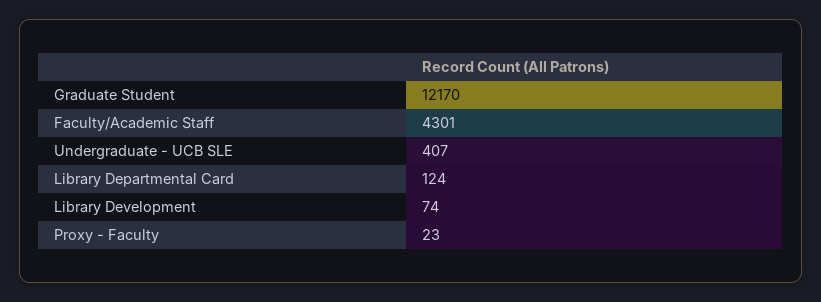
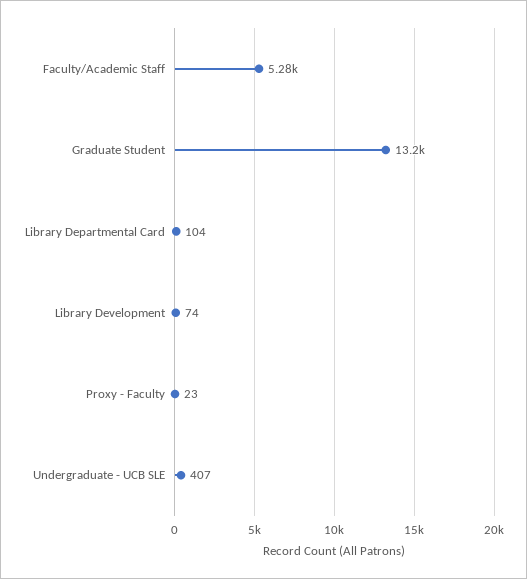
  {
-   "Graduate Student": 12170,
+   "Graduate Student": 13200,
-   "Faculty/Academic Staff": 4301,
+   "Faculty/Academic Staff": 5280,
    "Undergraduate - UCB SLE": 407,
-   "Library Departmental Card": 124,
+   "Library Departmental Card": 104,
    "Library Development": 74,
    "Proxy - Faculty": 23
  }

